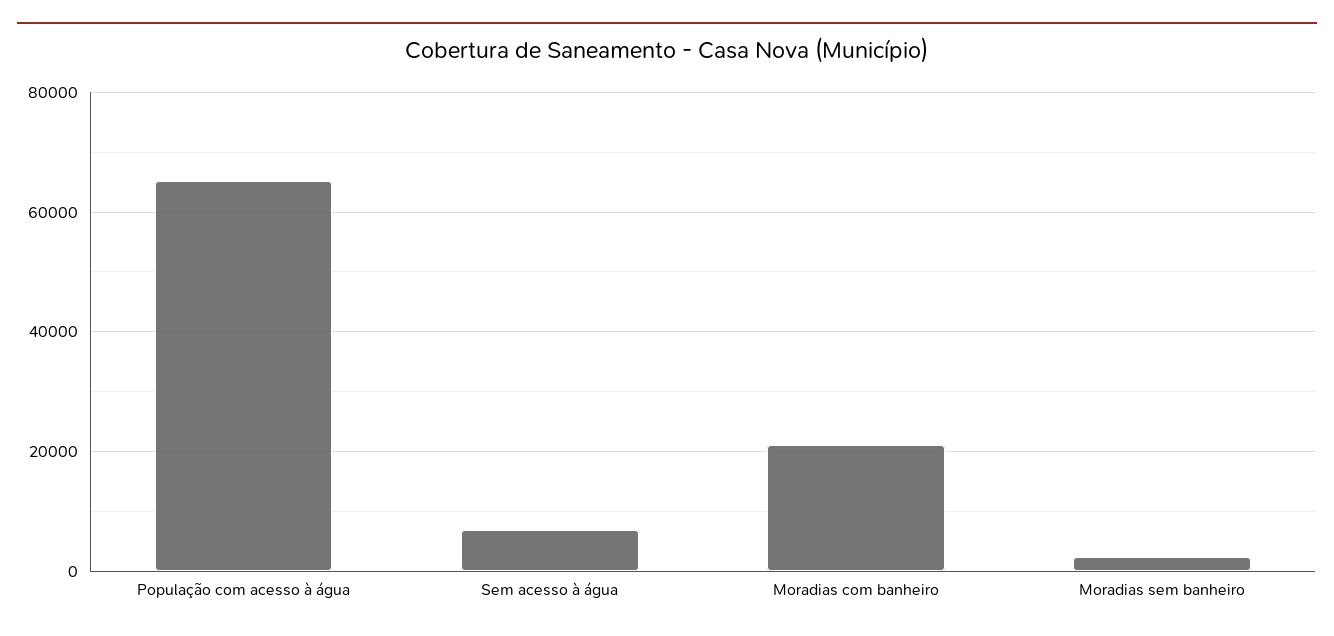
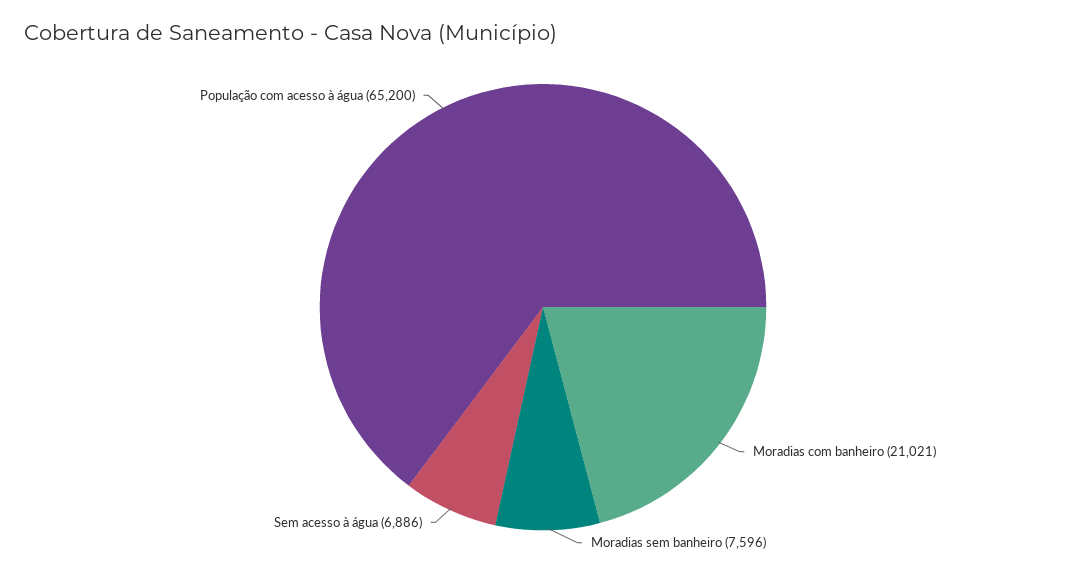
  {
    "População com acesso à água": 65200,
    "Sem acesso à água": 6886,
    "Moradias com banheiro": 21021,
-   "Moradias sem banheiro": 2000
+   "Moradias sem banheiro": 7596
  }

